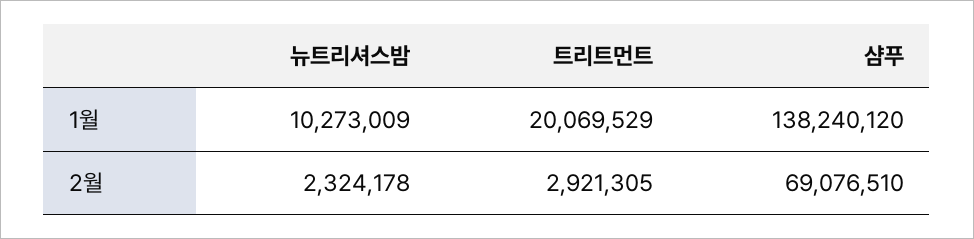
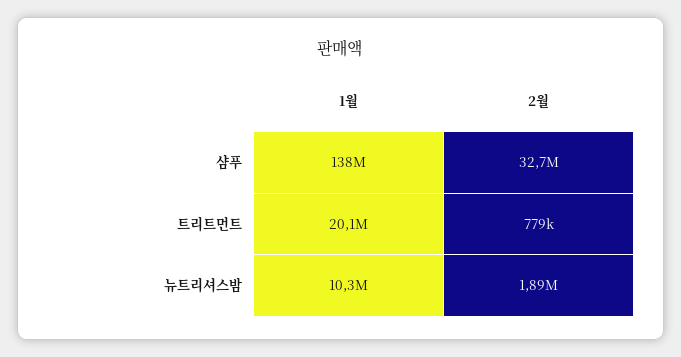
  {
    "뉴트리셔스밤": {
      "1월": 10273009,
-     "2월": 2324178
+     "2월": 1890000
    },
    "트리트먼트": {
      "1월": 20069529,
-     "2월": 2921305
+     "2월": 779000
    },
    "샴푸": {
      "1월": 138240120,
-     "2월": 69076510
+     "2월": 32700000
    }
  }

